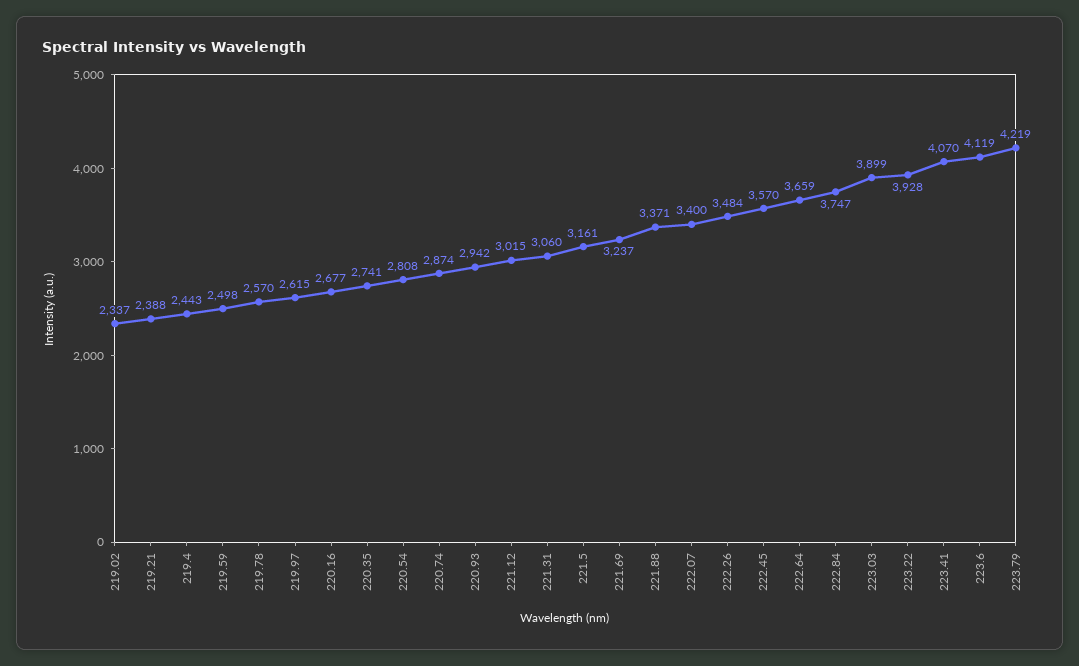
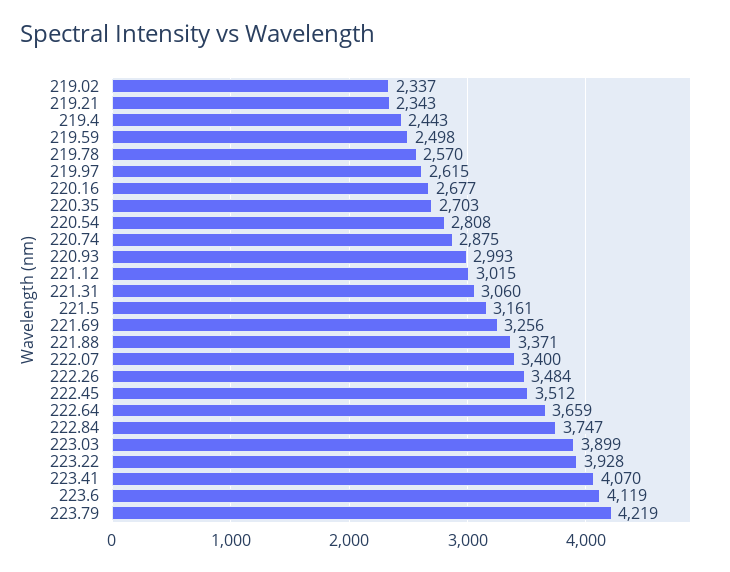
  {
    "219.02": 2337,
-   "219.21": 2388,
+   "219.21": 2343,
    "219.4": 2443,
    "219.59": 2498,
    "219.78": 2570,
    "219.97": 2615,
    "220.16": 2677,
-   "220.35": 2741,
+   "220.35": 2703,
    "220.54": 2808,
-   "220.74": 2874,
+   "220.74": 2875,
-   "220.93": 2942,
+   "220.93": 2993,
    "221.12": 3015,
    "221.31": 3060,
    "221.5": 3161,
-   "221.69": 3237,
+   "221.69": 3256,
    "221.88": 3371,
    "222.07": 3400,
    "222.26": 3484,
-   "222.45": 3570,
+   "222.45": 3512,
    "222.64": 3659,
    "222.84": 3747,
    "223.03": 3899,
    "223.22": 3928,
    "223.41": 4070,
    "223.6": 4119,
    "223.79": 4219
  }

